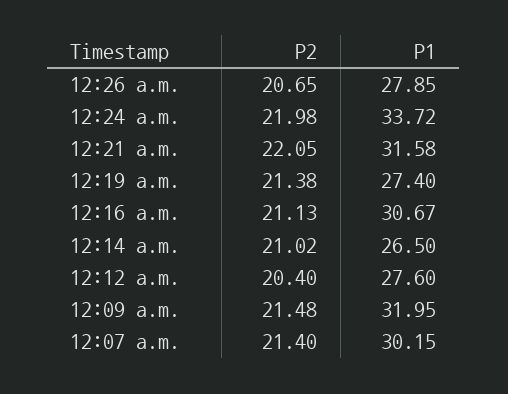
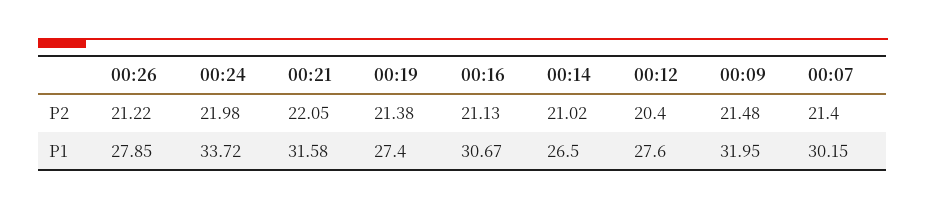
  {
    "P2": {
-     "12:26 a.m.": 20.65,
+     "12:26 a.m.": 21.22,
      "12:24 a.m.": 21.98,
      "12:21 a.m.": 22.05,
      "12:19 a.m.": 21.38,
      "12:16 a.m.": 21.13,
      "12:14 a.m.": 21.02,
      "12:12 a.m.": 20.4,
      "12:09 a.m.": 21.48,
      "12:07 a.m.": 21.4
    },
    "P1": {
      "12:26 a.m.": 27.85,
      "12:24 a.m.": 33.72,
      "12:21 a.m.": 31.58,
      "12:19 a.m.": 27.4,
      "12:16 a.m.": 30.67,
      "12:14 a.m.": 26.5,
      "12:12 a.m.": 27.6,
      "12:09 a.m.": 31.95,
      "12:07 a.m.": 30.15
    }
  }

